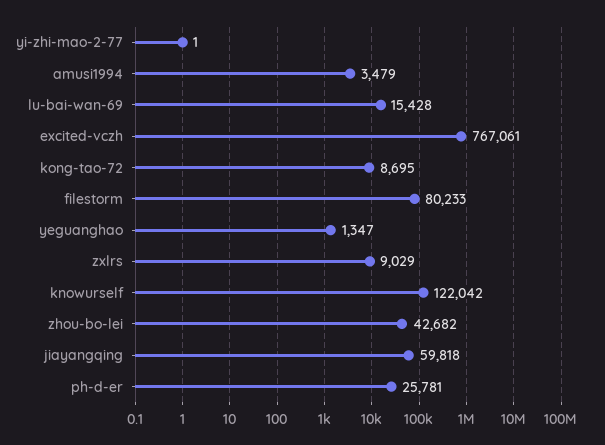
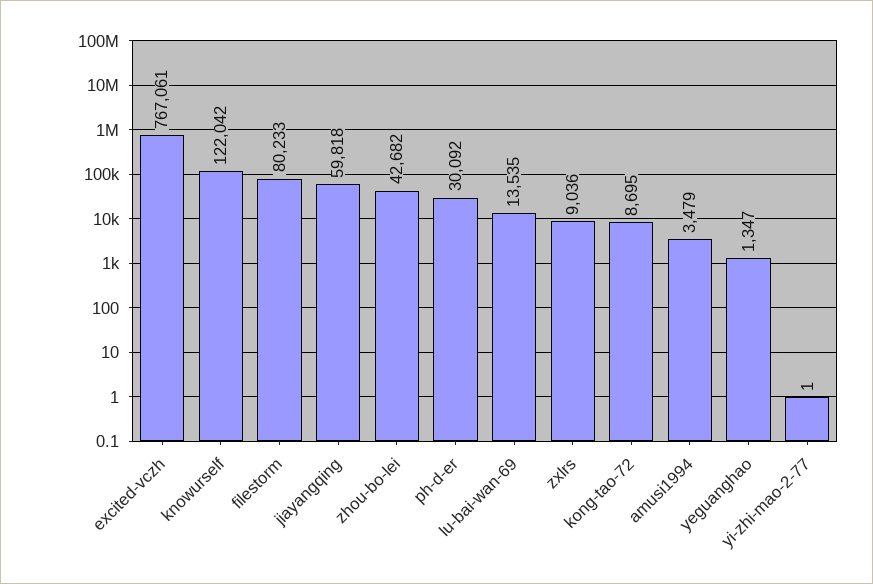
  {
    "yi-zhi-mao-2-77": 1,
    "amusi1994": 3479,
-   "lu-bai-wan-69": 15428,
+   "lu-bai-wan-69": 13535,
    "excited-vczh": 767061,
    "kong-tao-72": 8695,
    "filestorm": 80233,
    "yeguanghao": 1347,
-   "zxlrs": 9029,
+   "zxlrs": 9036,
    "knowurself": 122042,
    "zhou-bo-lei": 42682,
    "jiayangqing": 59818,
-   "ph-d-er": 25781
+   "ph-d-er": 30092
  }

